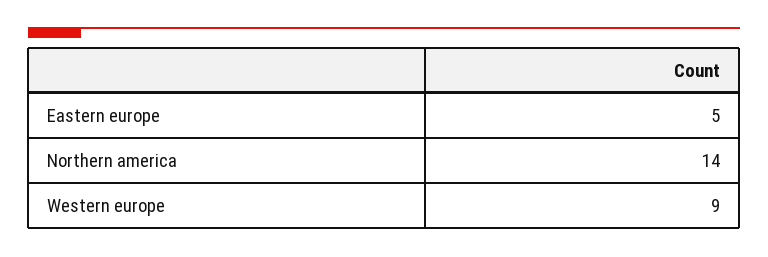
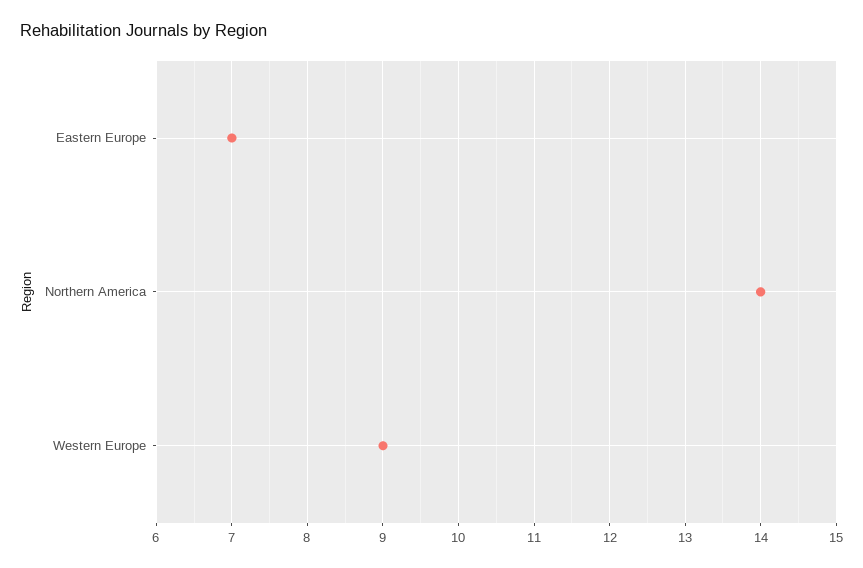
  {
-   "Eastern europe": 5,
+   "Eastern europe": 7,
    "Northern america": 14,
    "Western europe": 9
  }

